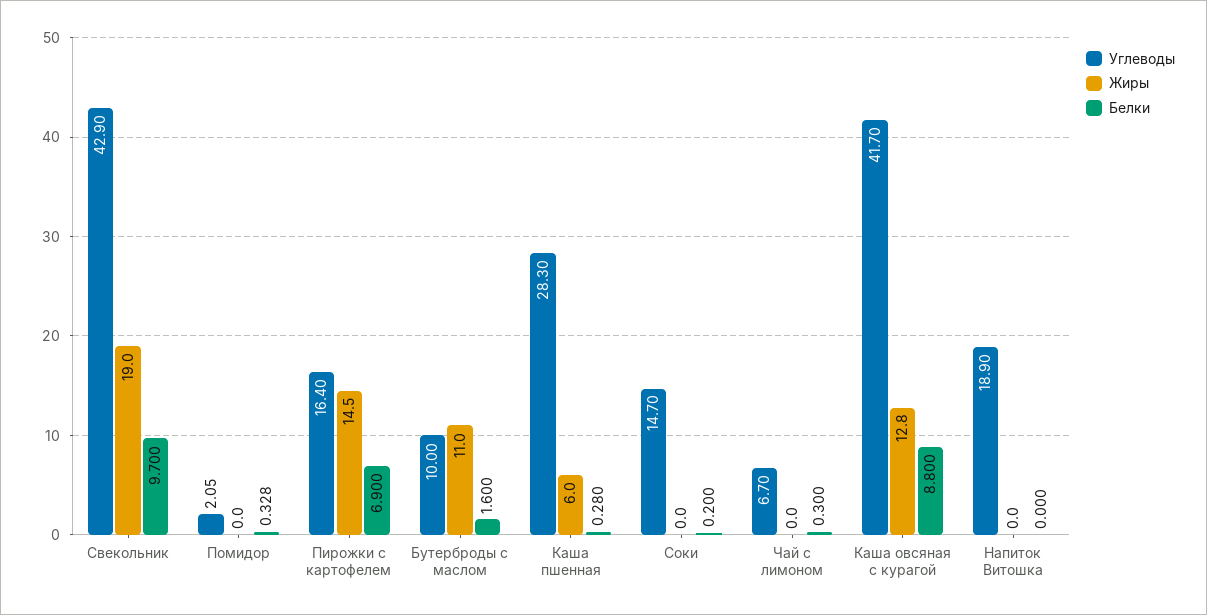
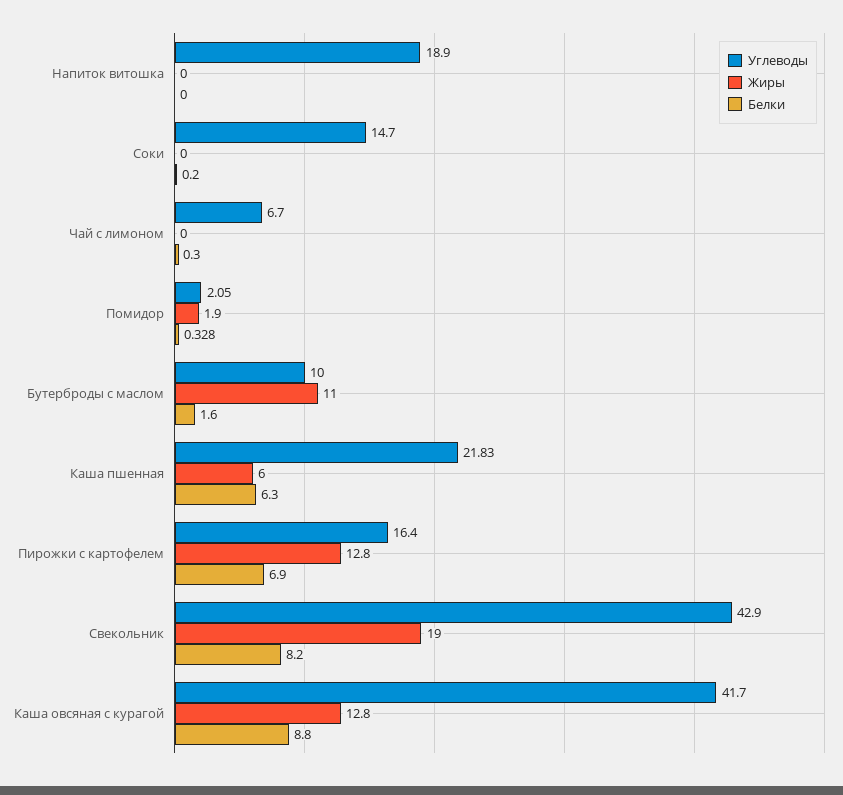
  {
    "Углеводы": {
      "Свекольник": 42.9,
      "Помидор": 2.05,
      "Пирожки с картофелем": 16.4,
      "Бутерброды с маслом": 10,
-     "Каша пшенная": 28.3,
+     "Каша пшенная": 21.83,
      "Соки": 14.7,
      "Чай с лимоном": 6.7,
      "Каша овсяная с курагой": 41.7,
      "Напиток Витошка": 18.9
    },
    "Жиры": {
      "Свекольник": 19,
-     "Помидор": 0,
+     "Помидор": 1.9,
-     "Пирожки с картофелем": 14.5,
+     "Пирожки с картофелем": 12.8,
      "Бутерброды с маслом": 11,
      "Каша пшенная": 6,
      "Соки": 0,
      "Чай с лимоном": 0,
      "Каша овсяная с курагой": 12.8,
      "Напиток Витошка": 0
    },
    "Белки": {
-     "Свекольник": 9.7,
+     "Свекольник": 8.2,
      "Помидор": 0.328,
      "Пирожки с картофелем": 6.9,
      "Бутерброды с маслом": 1.6,
-     "Каша пшенная": 0.28,
+     "Каша пшенная": 6.3,
      "Соки": 0.2,
      "Чай с лимоном": 0.3,
      "Каша овсяная с курагой": 8.8,
      "Напиток Витошка": 0
    }
  }

